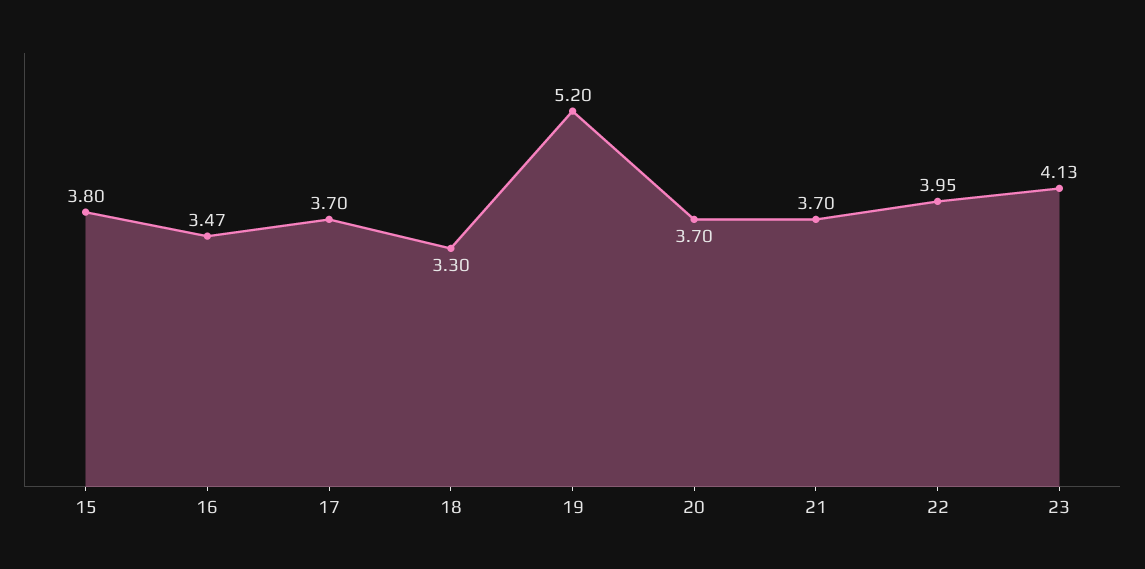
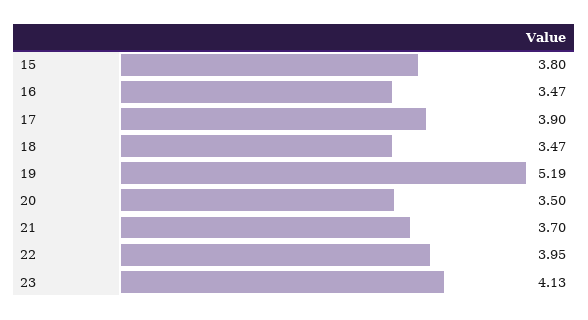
  {
    "15": 3.8,
    "16": 3.47,
-   "17": 3.7,
+   "17": 3.9,
-   "18": 3.3,
+   "18": 3.47,
-   "19": 5.2,
+   "19": 5.19,
-   "20": 3.7,
+   "20": 3.5,
    "21": 3.7,
    "22": 3.95,
    "23": 4.13
  }

